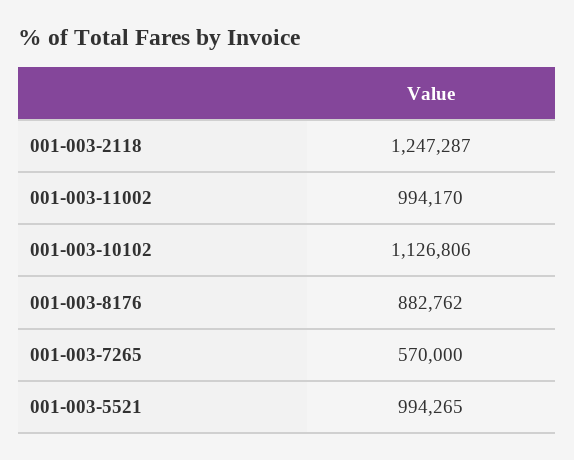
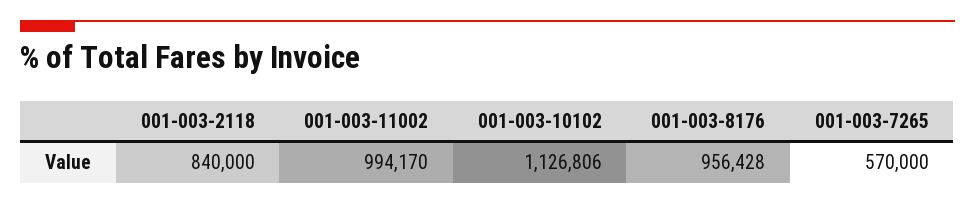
  {
-   "001-003-2118": 1247287,
+   "001-003-2118": 840000,
    "001-003-11002": 994170,
    "001-003-10102": 1126806,
-   "001-003-8176": 882762,
+   "001-003-8176": 956428,
-   "001-003-7265": 570000,
+   "001-003-7265": 570000
-   "001-003-5521": 994265
  }

